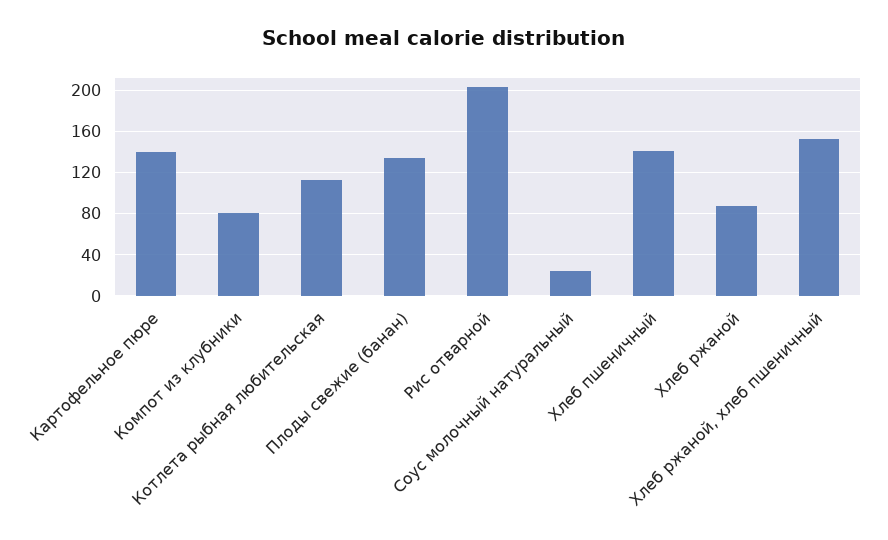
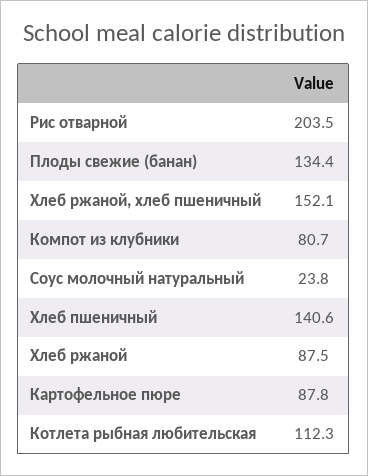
  {
-   "Картофельное пюре": 140,
+   "Картофельное пюре": 87.8,
    "Компот из клубники": 80.7,
    "Котлета рыбная любительская": 112.3,
    "Плоды свежие (банан)": 134.4,
    "Рис отварной": 203.5,
    "Соус молочный натуральный": 23.8,
    "Хлеб пшеничный": 140.6,
    "Хлеб ржаной": 87.5,
    "Хлеб ржаной, хлеб пшеничный": 152.1
  }

